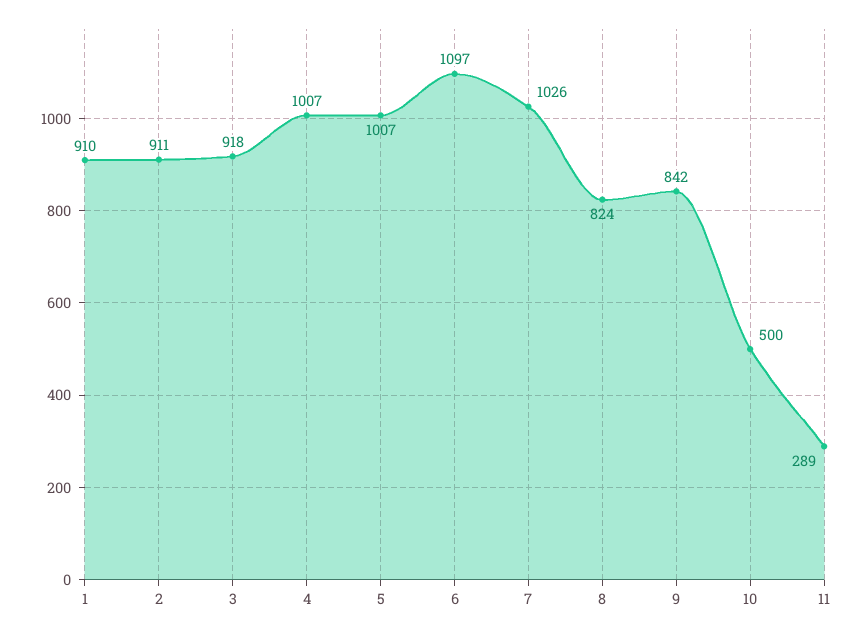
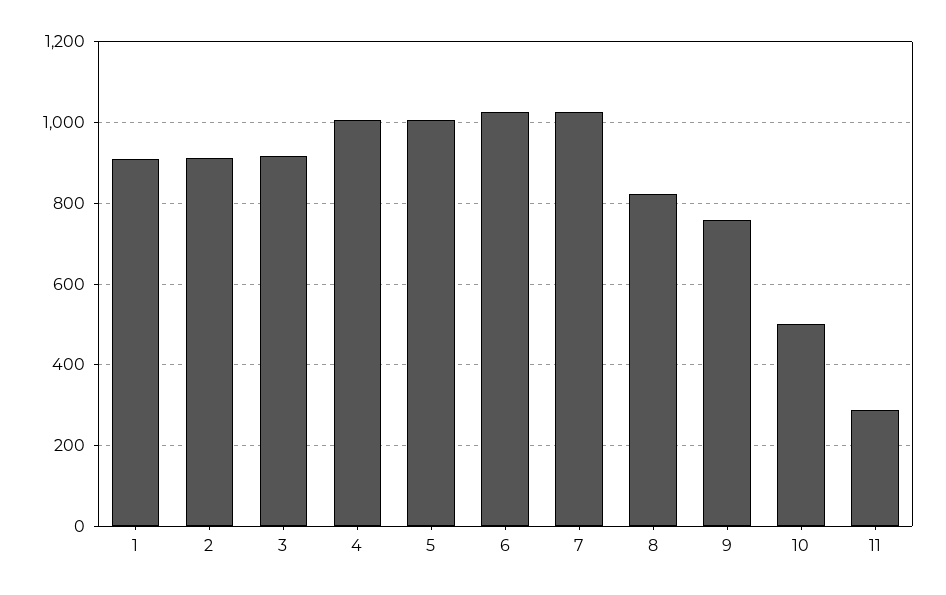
  {
    "1": 910,
    "2": 911,
    "3": 918,
    "4": 1007,
    "5": 1007,
-   "6": 1097,
+   "6": 1020,
    "7": 1026,
    "8": 824,
-   "9": 842,
+   "9": 760,
    "10": 500,
    "11": 289
  }

